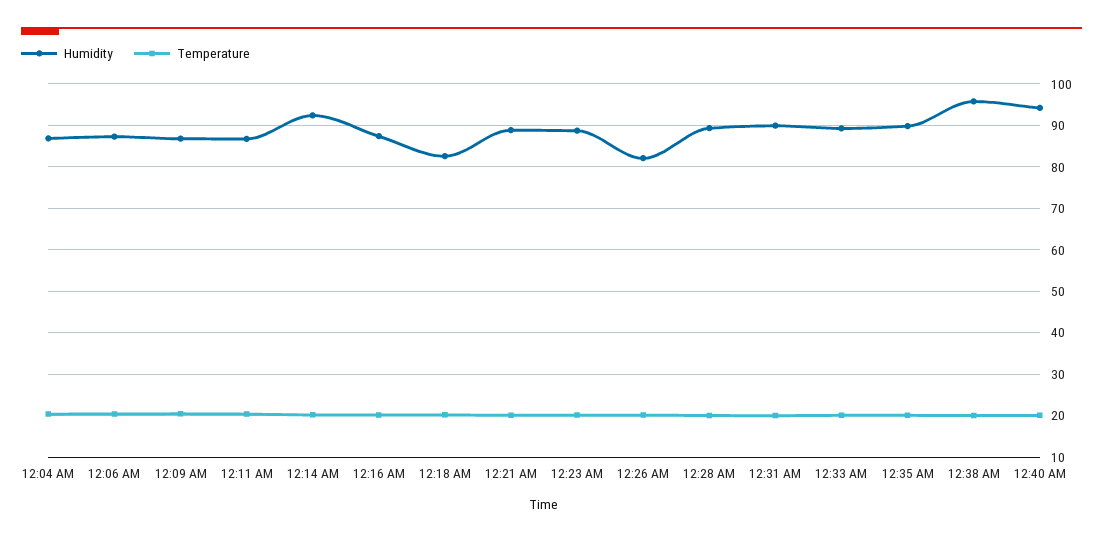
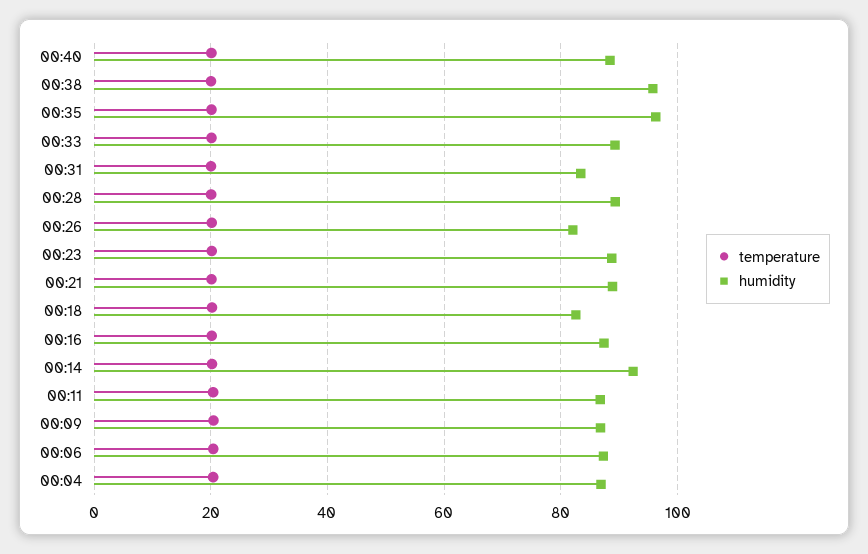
  {
    "Humidity": {
      "12:04 AM": 86,
      "12:06 AM": 88,
      "12:09 AM": 86,
      "12:11 AM": 86,
      "12:14 AM": 92,
      "12:16 AM": 88,
      "12:18 AM": 82,
      "12:21 AM": 88,
      "12:23 AM": 88,
      "12:26 AM": 82,
      "12:28 AM": 90,
-     "12:31 AM": 90,
+     "12:31 AM": 84,
      "12:33 AM": 90,
-     "12:35 AM": 90,
+     "12:35 AM": 96,
      "12:38 AM": 96,
-     "12:40 AM": 94
+     "12:40 AM": 88
    },
    "Temperature": {
      "12:04 AM": 20,
      "12:06 AM": 20,
      "12:09 AM": 20,
      "12:11 AM": 20,
      "12:14 AM": 20,
      "12:16 AM": 20,
      "12:18 AM": 20,
      "12:21 AM": 20,
      "12:23 AM": 20,
      "12:26 AM": 20,
      "12:28 AM": 20,
      "12:31 AM": 20,
      "12:33 AM": 20,
      "12:35 AM": 20,
      "12:38 AM": 20,
      "12:40 AM": 20
    }
  }

